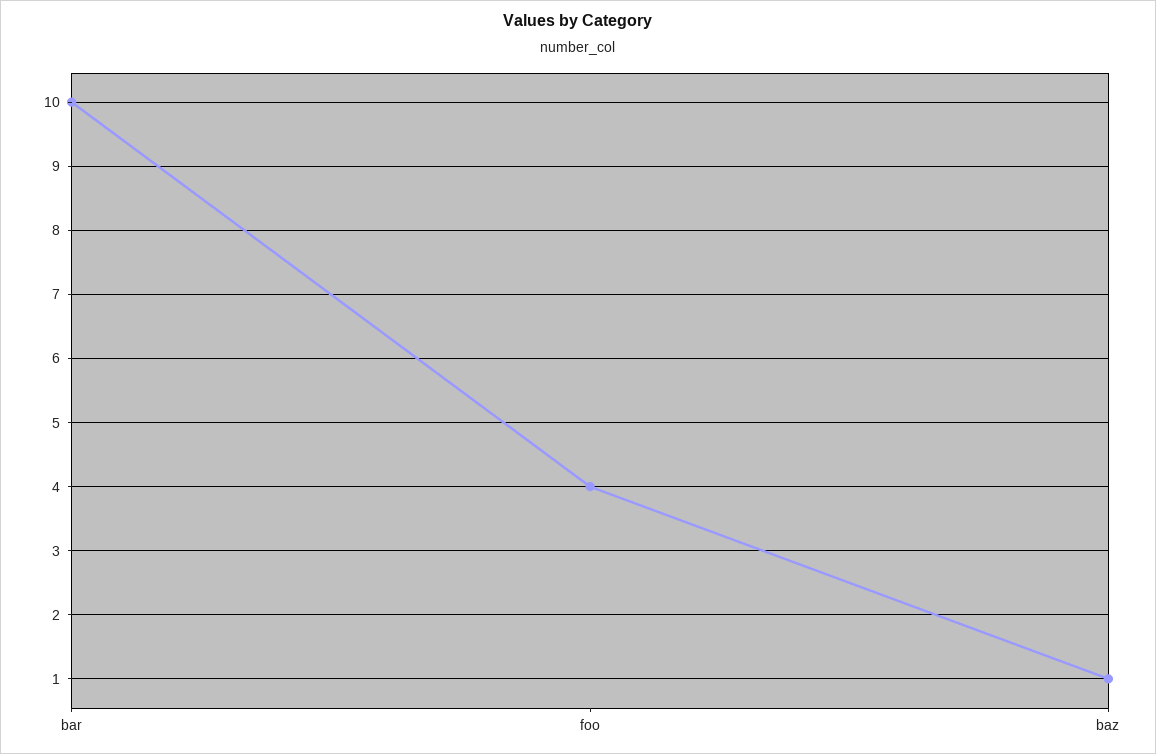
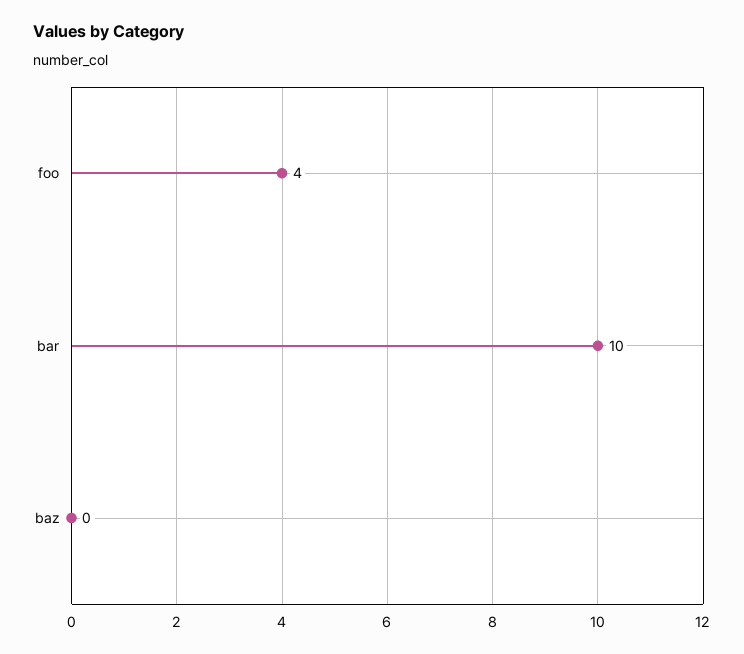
  {
    "bar": 10,
    "foo": 4,
-   "baz": 1
+   "baz": 0
  }

